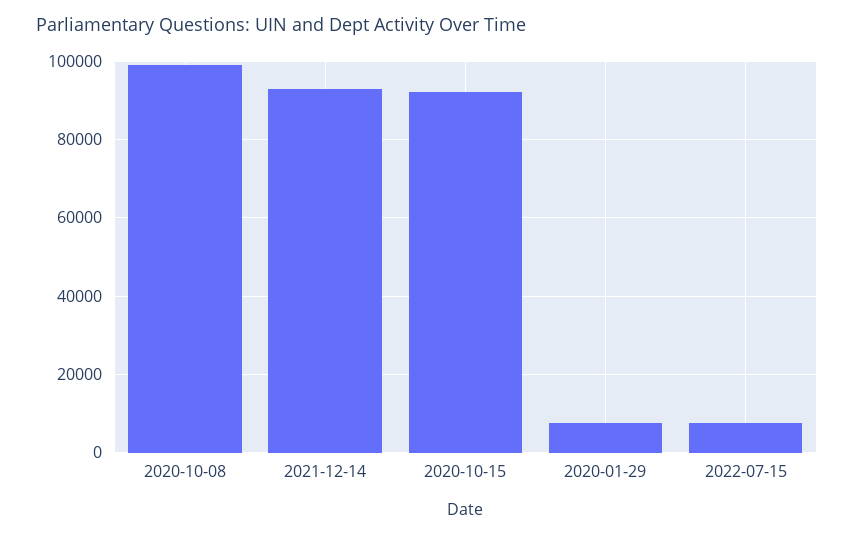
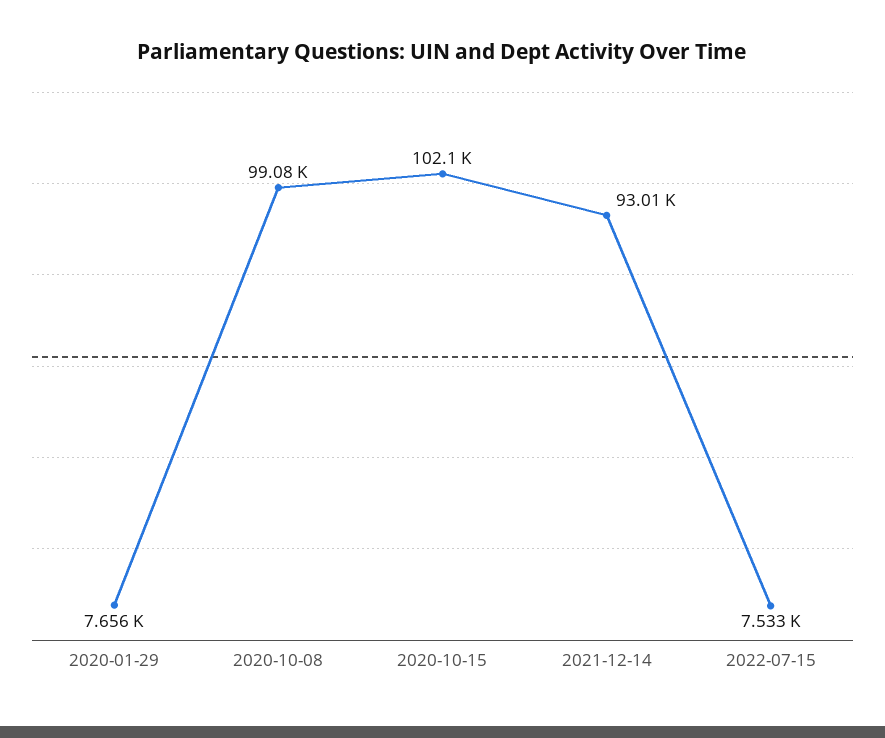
  {
    "2020-10-08": 99080,
    "2021-12-14": 93010,
-   "2020-10-15": 92000,
+   "2020-10-15": 102100,
    "2020-01-29": 7656,
    "2022-07-15": 7533
  }

